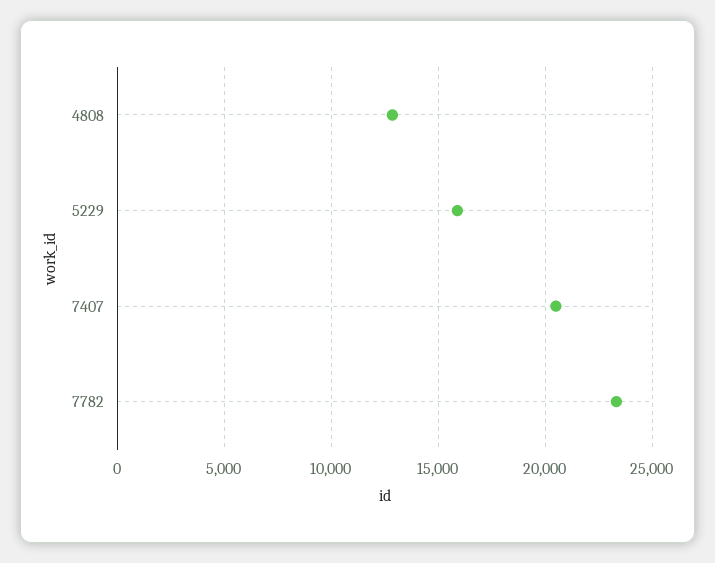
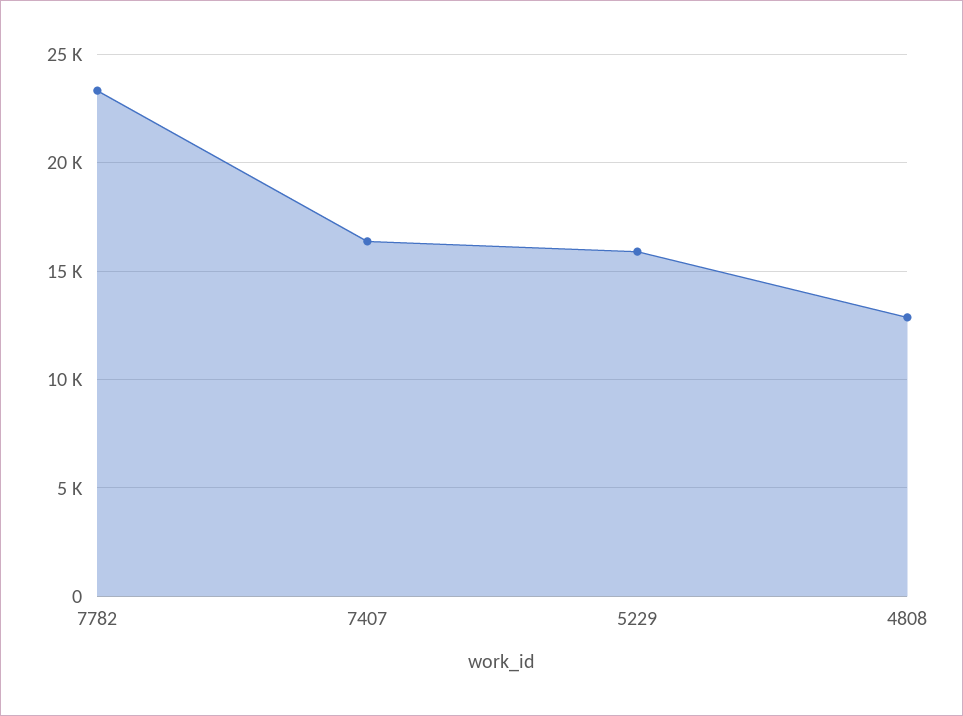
  {
    "4808": 13000,
    "5229": 16000,
-   "7407": 20500,
+   "7407": 16500,
    "7782": 23500
  }

